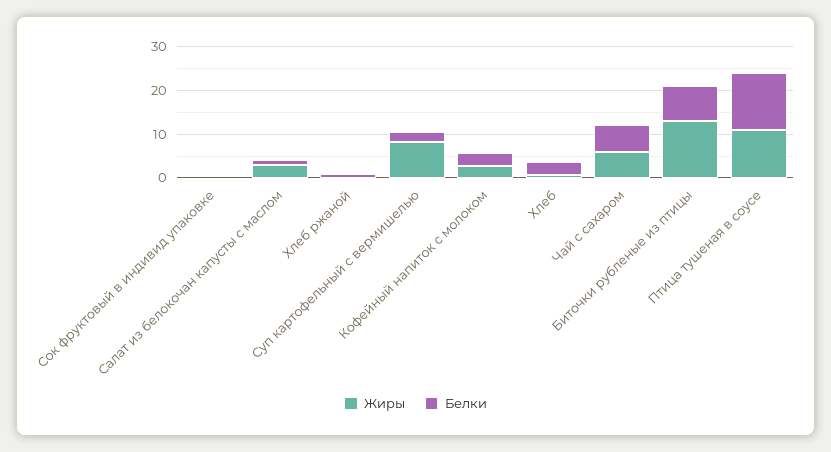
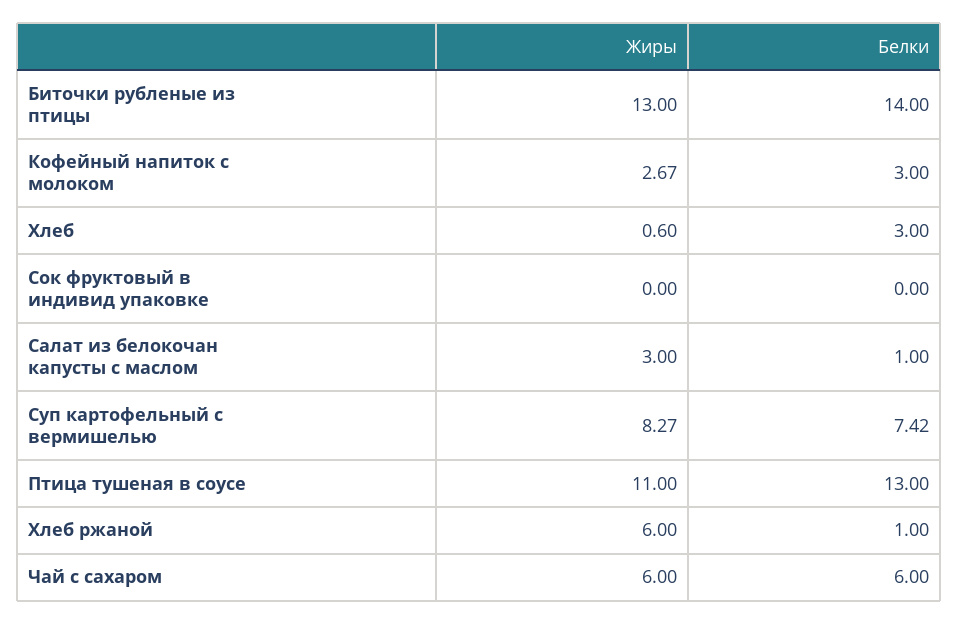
  {
    "Жиры": {
      "Сок фруктовый в индивид упаковке": 0,
      "Салат из белокочан капусты с маслом": 3,
-     "Хлеб ржаной": 0,
+     "Хлеб ржаной": 6,
      "Суп картофельный с вермишелью": 8.27,
      "Кофейный напиток с молоком": 2.67,
      "Хлеб": 0.6,
      "Чай с сахаром": 6,
      "Биточки рубленые из птицы": 13,
      "Птица тушеная в соусе": 11
    },
    "Белки": {
      "Сок фруктовый в индивид упаковке": 0,
      "Салат из белокочан капусты с маслом": 1,
      "Хлеб ржаной": 1,
-     "Суп картофельный с вермишелью": 2,
+     "Суп картофельный с вермишелью": 7.42,
      "Кофейный напиток с молоком": 3,
      "Хлеб": 3,
      "Чай с сахаром": 6,
-     "Биточки рубленые из птицы": 8,
+     "Биточки рубленые из птицы": 14,
      "Птица тушеная в соусе": 13
    }
  }

